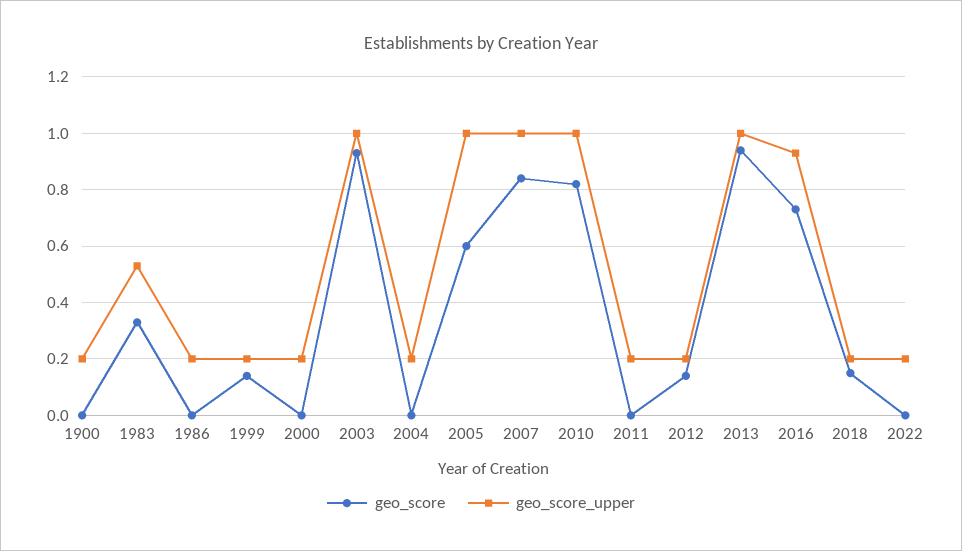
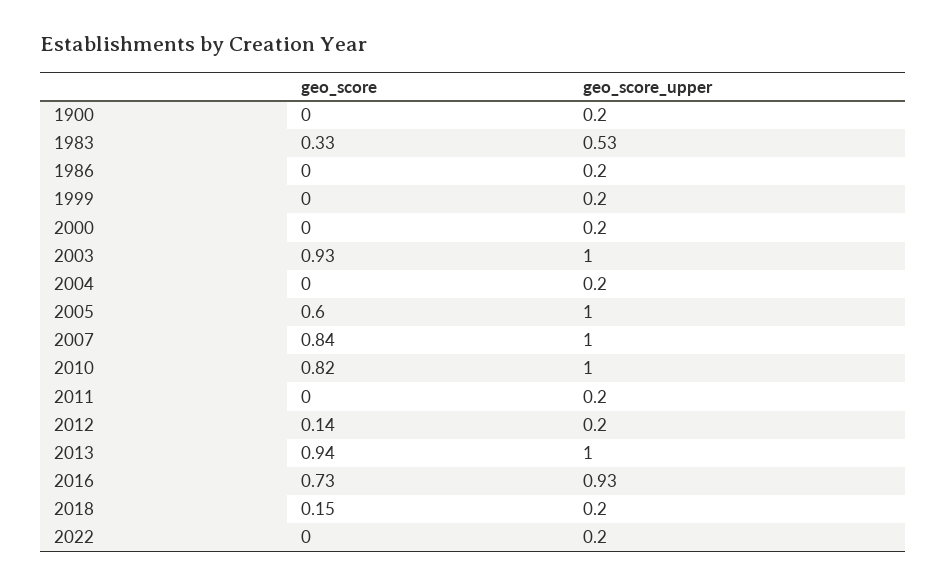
  {
    "geo_score": {
      "1900": 0,
      "1983": 0.33,
      "1986": 0,
-     "1999": 0.15,
+     "1999": 0,
      "2000": 0,
      "2003": 0.93,
      "2004": 0,
      "2005": 0.6,
      "2007": 0.84,
      "2010": 0.82,
      "2011": 0,
      "2012": 0.14,
      "2013": 0.94,
      "2016": 0.73,
      "2018": 0.15,
      "2022": 0
    },
    "geo_score_upper": {
      "1900": 0.2,
      "1983": 0.53,
      "1986": 0.2,
      "1999": 0.2,
      "2000": 0.2,
      "2003": 1,
      "2004": 0.2,
      "2005": 1,
      "2007": 1,
      "2010": 1,
      "2011": 0.2,
      "2012": 0.2,
      "2013": 1,
      "2016": 0.93,
      "2018": 0.2,
      "2022": 0.2
    }
  }

